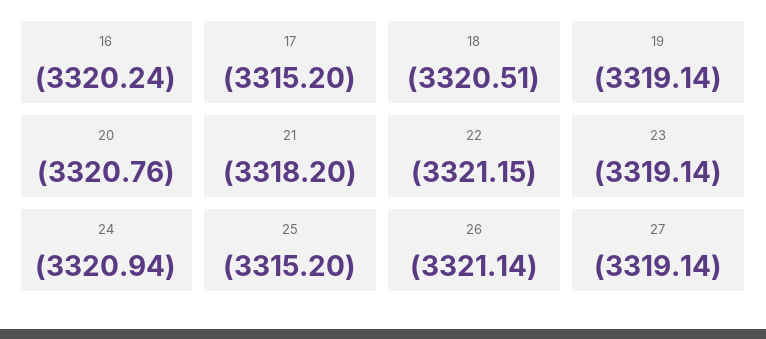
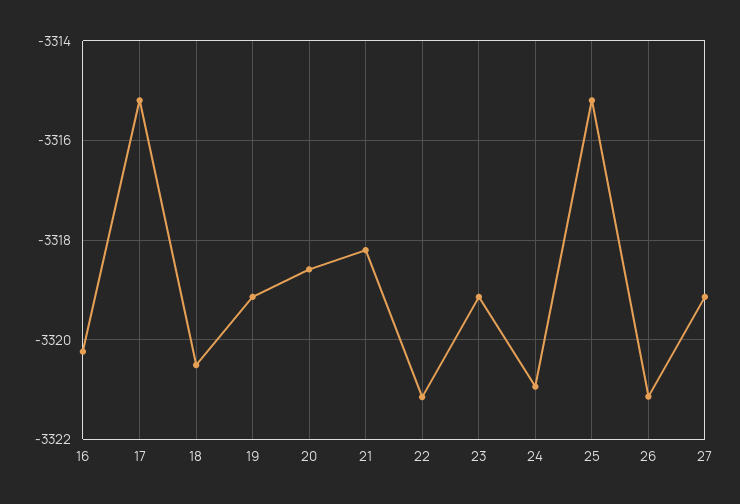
  {
    "16": -3320.24,
    "17": -3315.2,
    "18": -3320.51,
    "19": -3319.14,
-   "20": -3320.76,
+   "20": -3318.6,
    "21": -3318.2,
    "22": -3321.15,
    "23": -3319.14,
    "24": -3320.94,
    "25": -3315.2,
    "26": -3321.14,
    "27": -3319.14
  }

